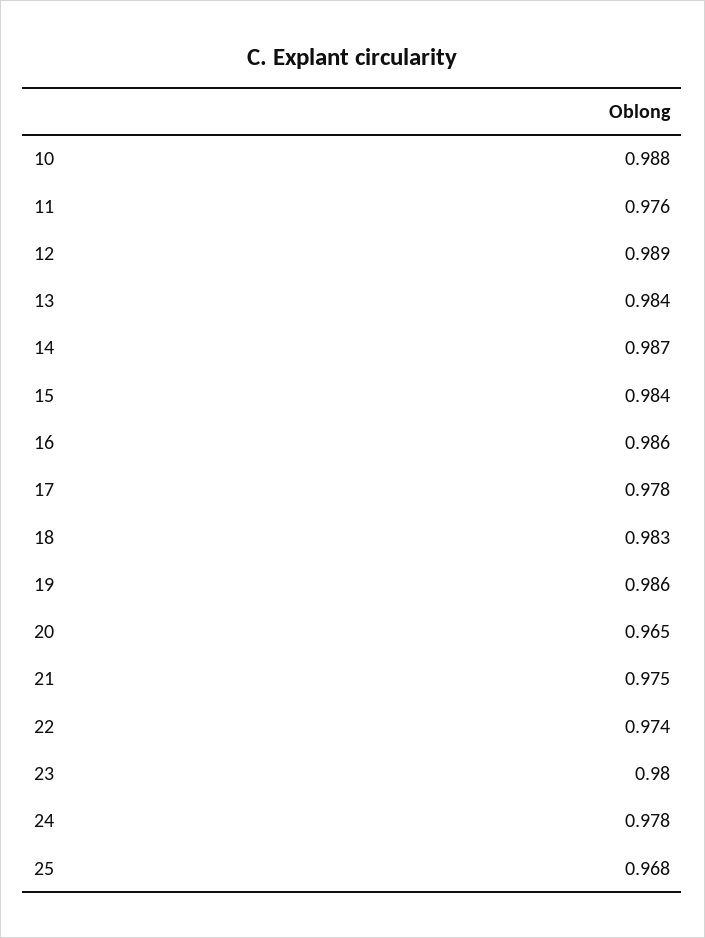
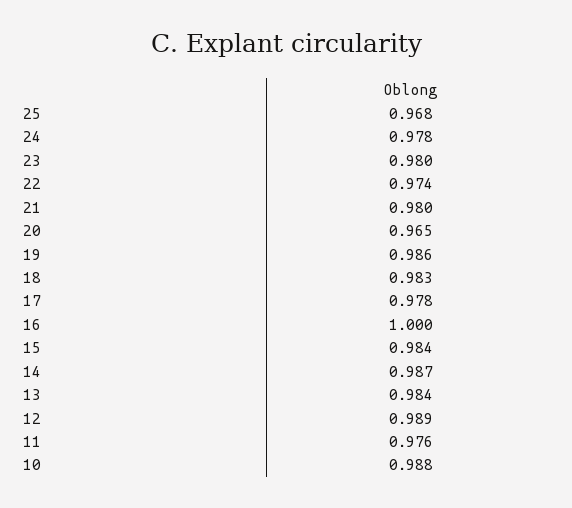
  {
    "10": 0.988,
    "11": 0.976,
    "12": 0.989,
    "13": 0.984,
    "14": 0.987,
    "15": 0.984,
-   "16": 0.986,
+   "16": 1,
    "17": 0.978,
    "18": 0.983,
    "19": 0.986,
    "20": 0.965,
-   "21": 0.975,
+   "21": 0.98,
    "22": 0.974,
    "23": 0.98,
    "24": 0.978,
    "25": 0.968
  }

